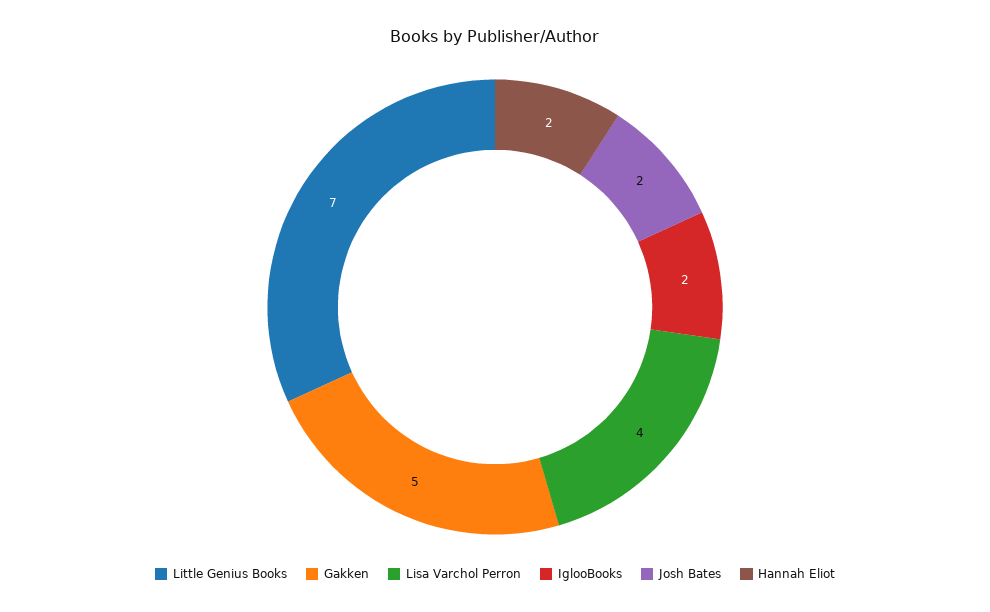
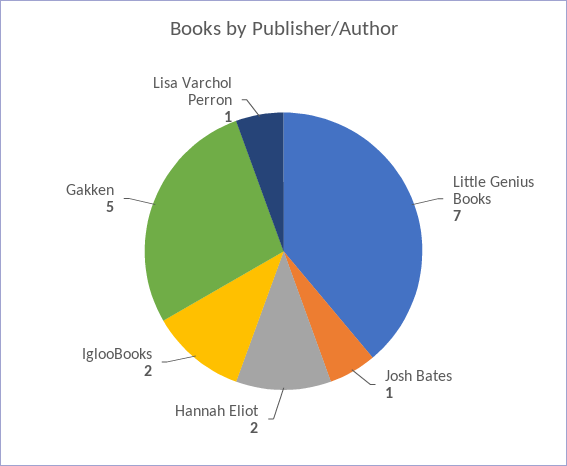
  {
    "Little Genius Books": 7,
    "Gakken": 5,
-   "Lisa Varchol Perron": 4,
+   "Lisa Varchol Perron": 1,
    "IglooBooks": 2,
-   "Josh Bates": 2,
+   "Josh Bates": 1,
    "Hannah Eliot": 2
  }

